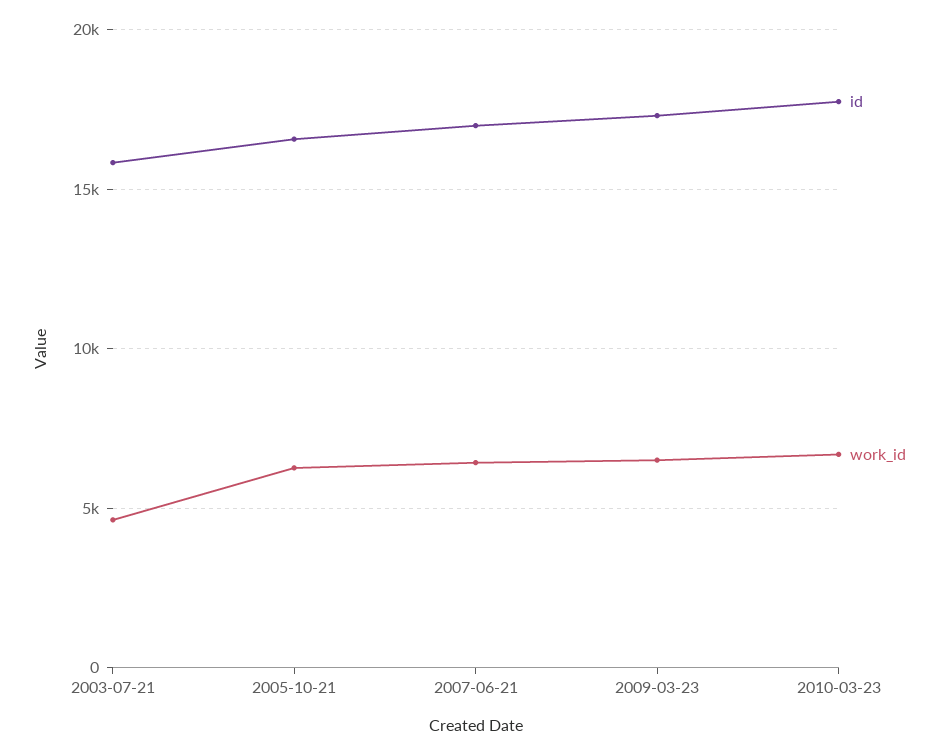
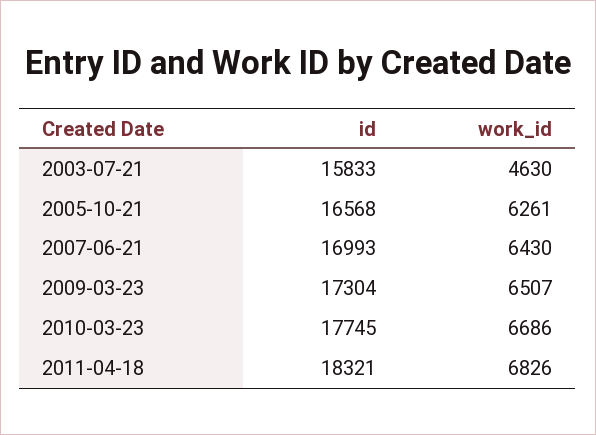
  {
    "id": {
      "2003-07-21": 15833,
      "2005-10-21": 16568,
      "2007-06-21": 16993,
      "2009-03-23": 17304,
-     "2010-03-23": 17745
+     "2010-03-23": 17745,
+     "2011-04-18": 18321
    },
    "work_id": {
      "2003-07-21": 4630,
      "2005-10-21": 6261,
      "2007-06-21": 6430,
      "2009-03-23": 6507,
-     "2010-03-23": 6686
+     "2010-03-23": 6686,
+     "2011-04-18": 6826
    }
  }

